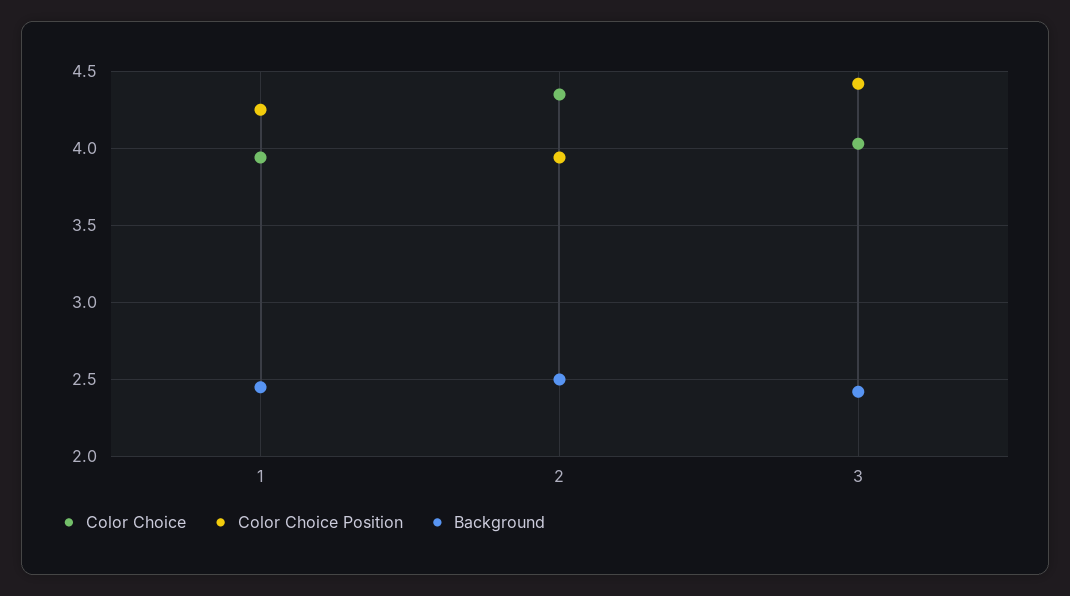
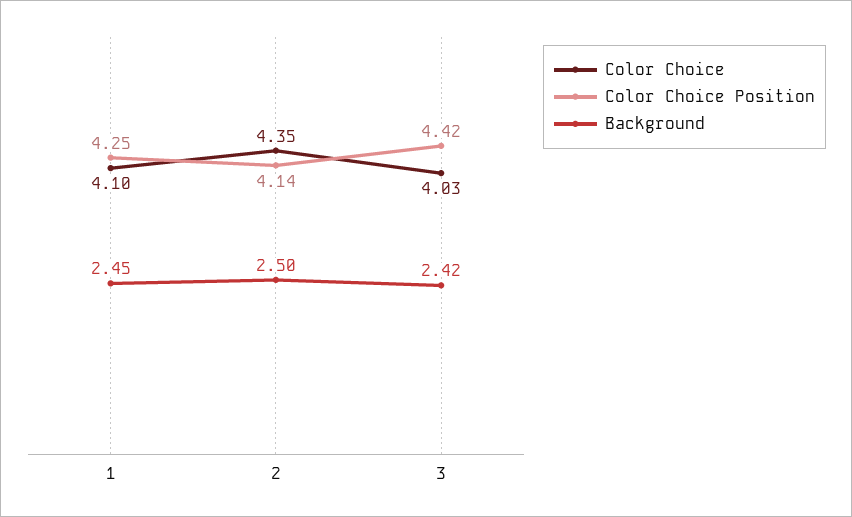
  {
    "Color Choice": {
-     "1": 3.95,
+     "1": 4.1,
      "2": 4.35,
      "3": 4.03
    },
    "Color Choice Position": {
      "1": 4.25,
-     "2": 3.95,
+     "2": 4.14,
      "3": 4.42
    },
    "Background": {
      "1": 2.45,
      "2": 2.5,
      "3": 2.42
    }
  }

